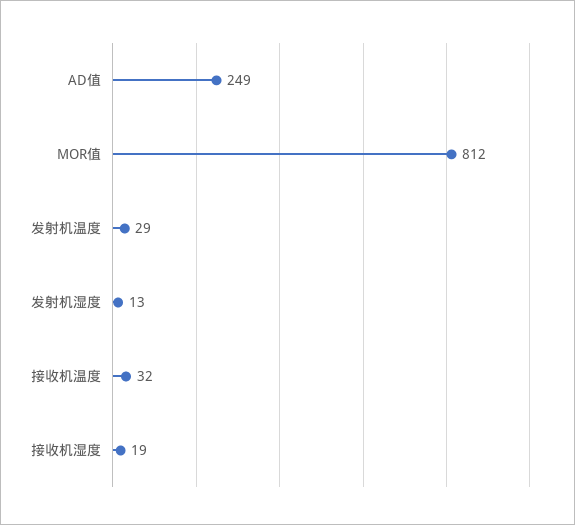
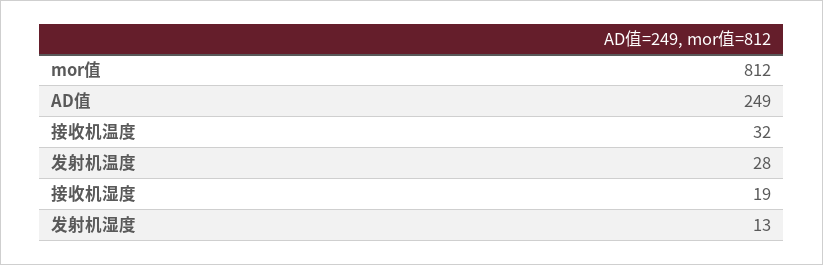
  {
    "AD值": 249,
    "MOR值": 812,
-   "发射机温度": 29,
+   "发射机温度": 28,
    "发射机湿度": 13,
    "接收机温度": 32,
    "接收机湿度": 19
  }

